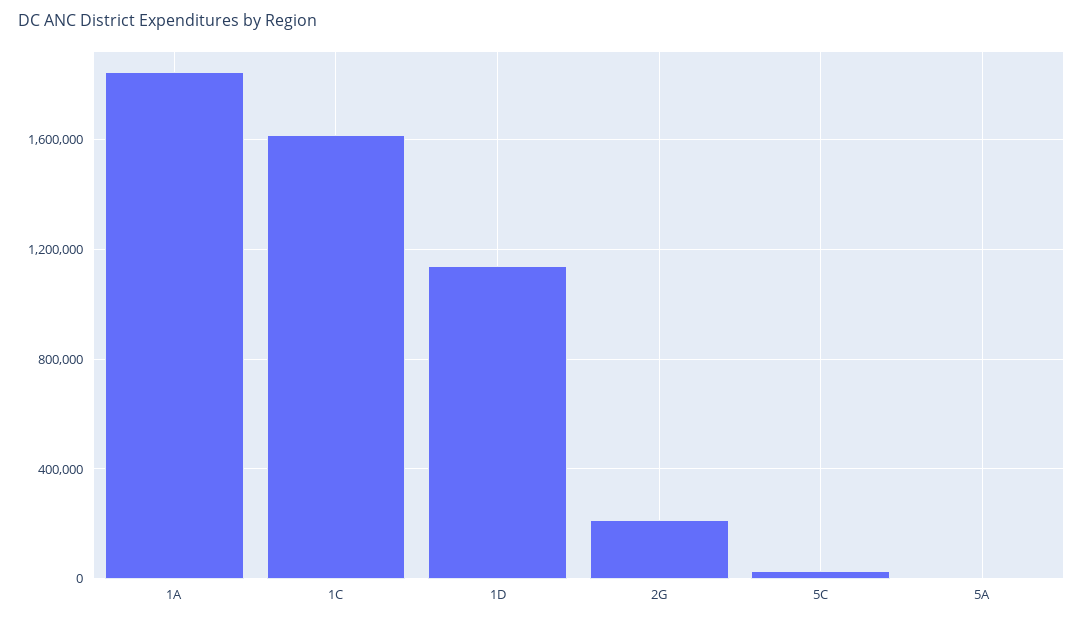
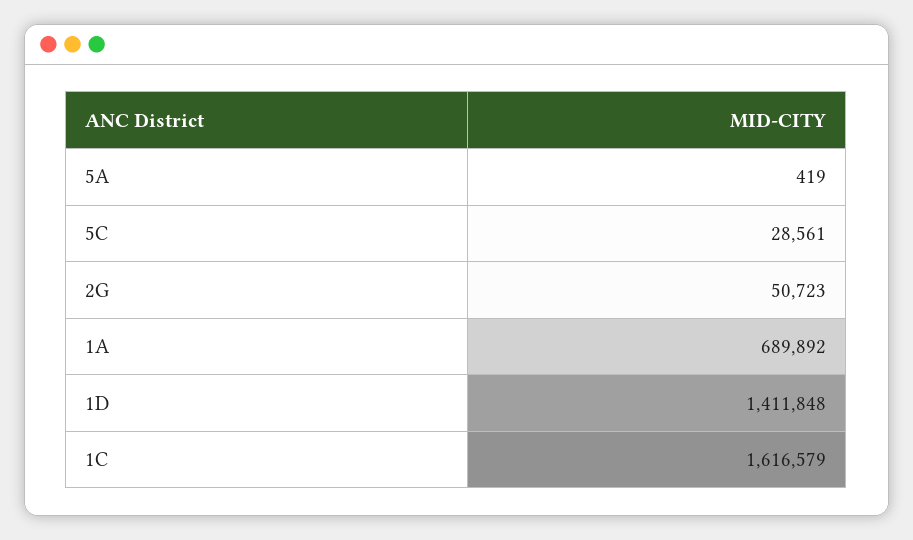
  {
-   "1A": 1850000,
+   "1A": 689892,
    "1C": 1616579,
-   "1D": 1150000,
+   "1D": 1411848,
-   "2G": 200000,
+   "2G": 50723,
    "5C": 28561,
    "5A": 419
  }

